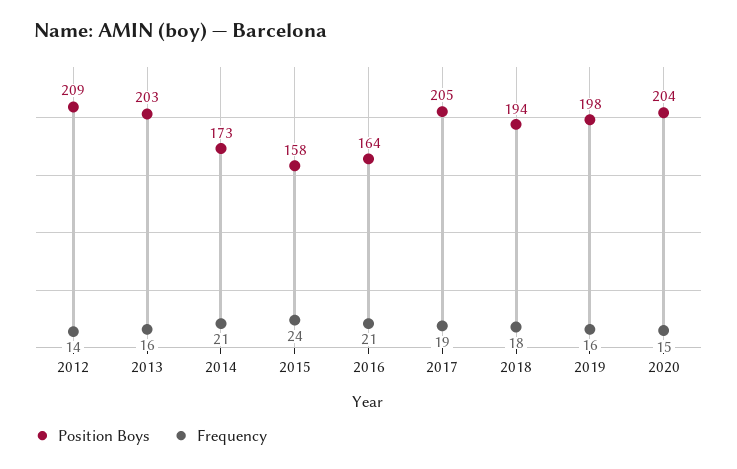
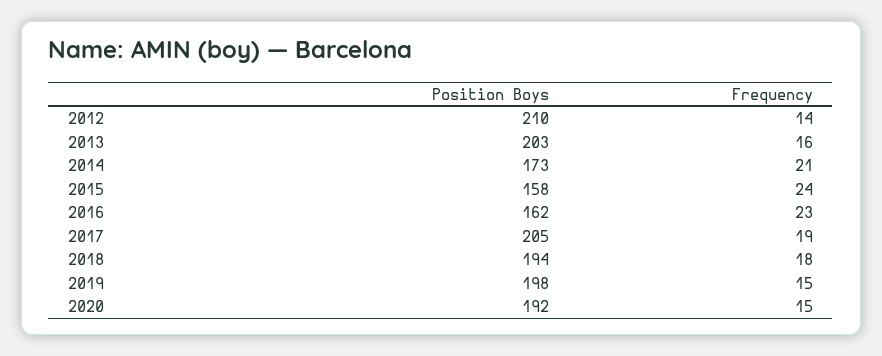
  {
    "Position Boys": {
-     "2012": 209,
+     "2012": 210,
      "2013": 203,
      "2014": 173,
      "2015": 158,
-     "2016": 164,
+     "2016": 162,
      "2017": 205,
      "2018": 194,
      "2019": 198,
-     "2020": 204
+     "2020": 192
    },
    "Frequency": {
      "2012": 14,
      "2013": 16,
      "2014": 21,
      "2015": 24,
-     "2016": 21,
+     "2016": 23,
      "2017": 19,
      "2018": 18,
-     "2019": 16,
+     "2019": 15,
      "2020": 15
    }
  }

